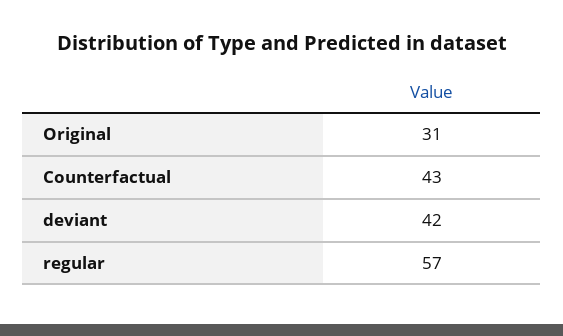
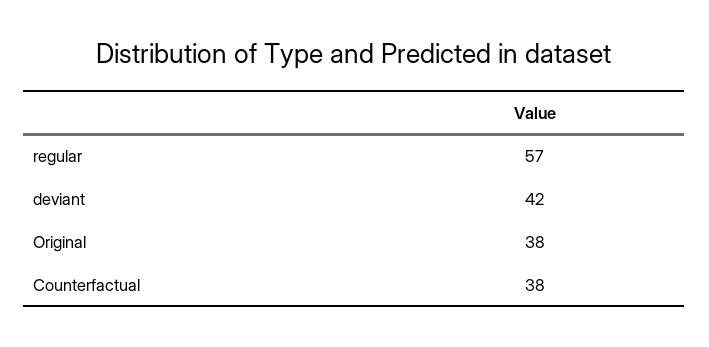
  {
-   "Original": 31,
+   "Original": 38,
-   "Counterfactual": 43,
+   "Counterfactual": 38,
    "deviant": 42,
    "regular": 57
  }

